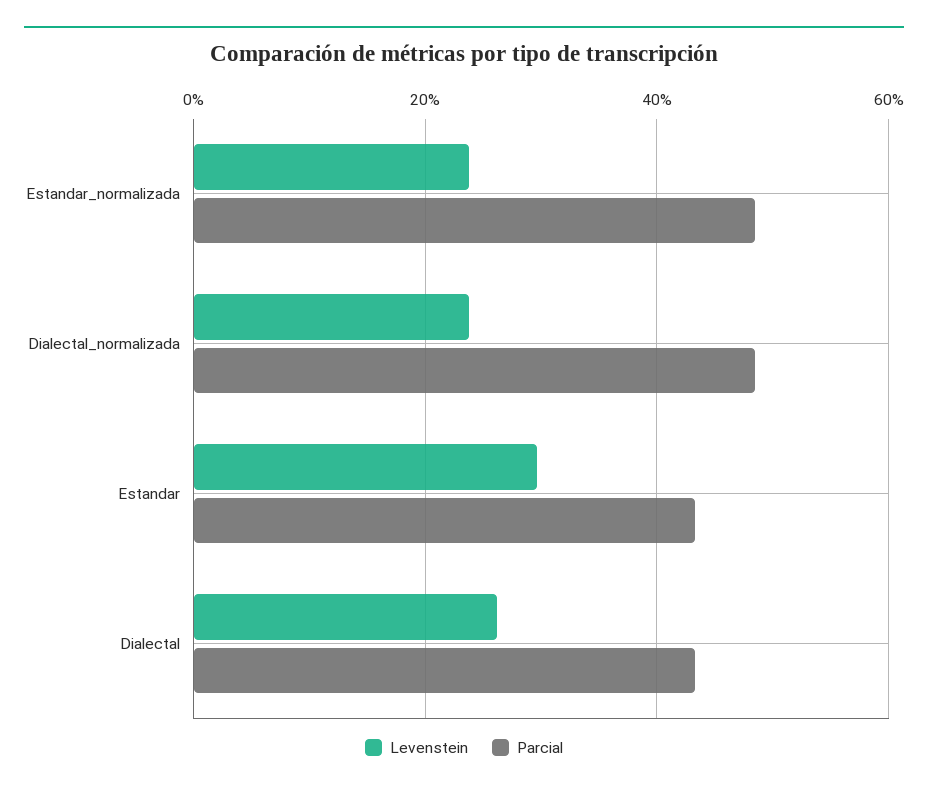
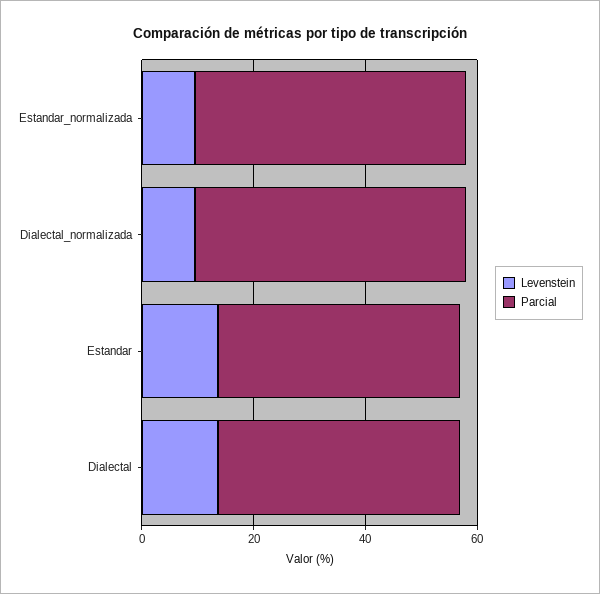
  {
    "Levenstein": {
-     "Estandar_normalizada": 24,
+     "Estandar_normalizada": 10,
-     "Dialectal_normalizada": 24,
+     "Dialectal_normalizada": 10,
-     "Estandar": 30,
+     "Estandar": 15,
-     "Dialectal": 26
+     "Dialectal": 15
    },
    "Parcial": {
      "Estandar_normalizada": 48,
      "Dialectal_normalizada": 48,
      "Estandar": 44,
      "Dialectal": 44
    }
  }

